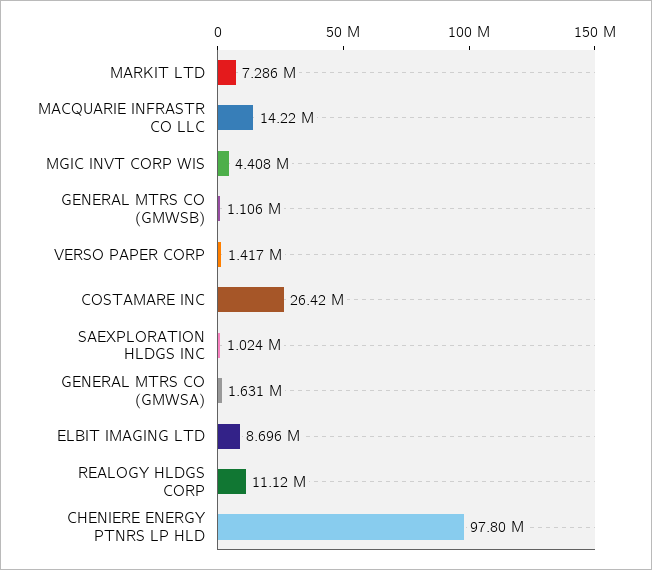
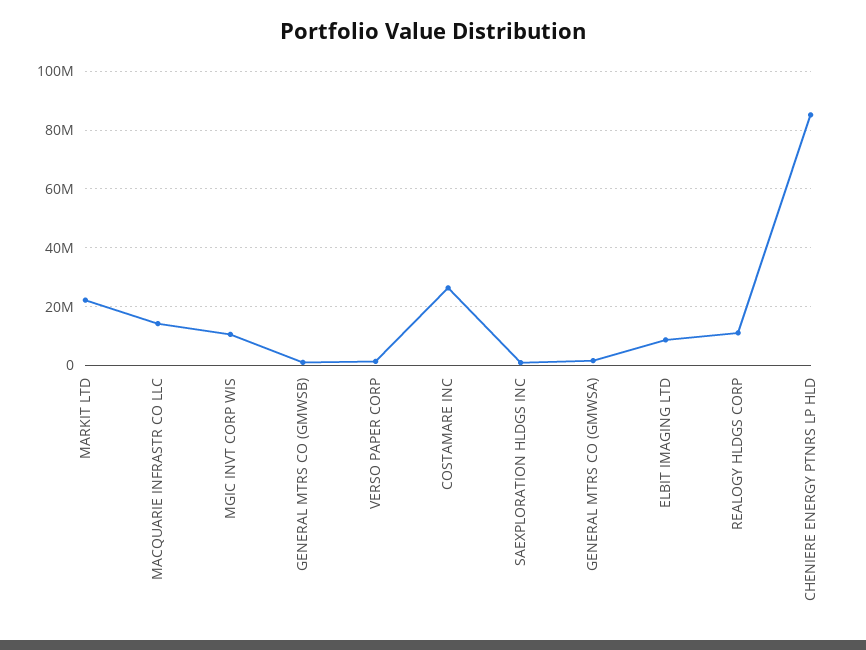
  {
-   "MARKIT LTD": 7286000,
+   "MARKIT LTD": 22500000,
    "MACQUARIE INFRASTR CO LLC": 14220000,
-   "MGIC INVT CORP WIS": 4408000,
+   "MGIC INVT CORP WIS": 10000000,
    "GENERAL MTRS CO (GMWSB)": 1106000,
    "VERSO PAPER CORP": 1417000,
    "COSTAMARE INC": 26420000,
    "SAEXPLORATION HLDGS INC": 1024000,
    "GENERAL MTRS CO (GMWSA)": 1631000,
    "ELBIT IMAGING LTD": 8696000,
    "REALOGY HLDGS CORP": 11120000,
-   "CHENIERE ENERGY PTNRS LP HLD": 97800000
+   "CHENIERE ENERGY PTNRS LP HLD": 85000000
  }

